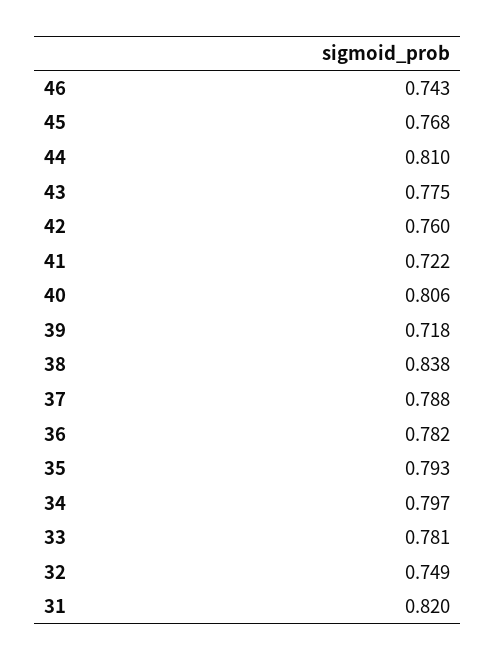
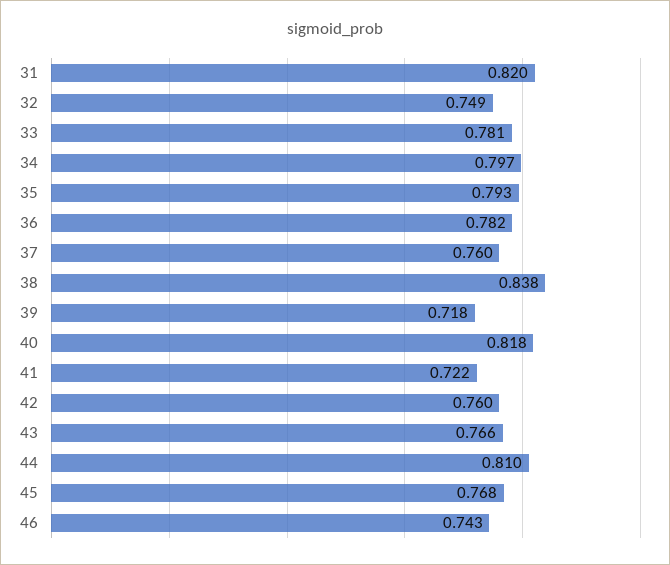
  {
    "46": 0.743,
    "45": 0.768,
    "44": 0.81,
-   "43": 0.775,
+   "43": 0.766,
    "42": 0.76,
    "41": 0.722,
-   "40": 0.806,
+   "40": 0.818,
    "39": 0.718,
    "38": 0.838,
-   "37": 0.788,
+   "37": 0.76,
    "36": 0.782,
    "35": 0.793,
    "34": 0.797,
    "33": 0.781,
    "32": 0.749,
    "31": 0.82
  }

